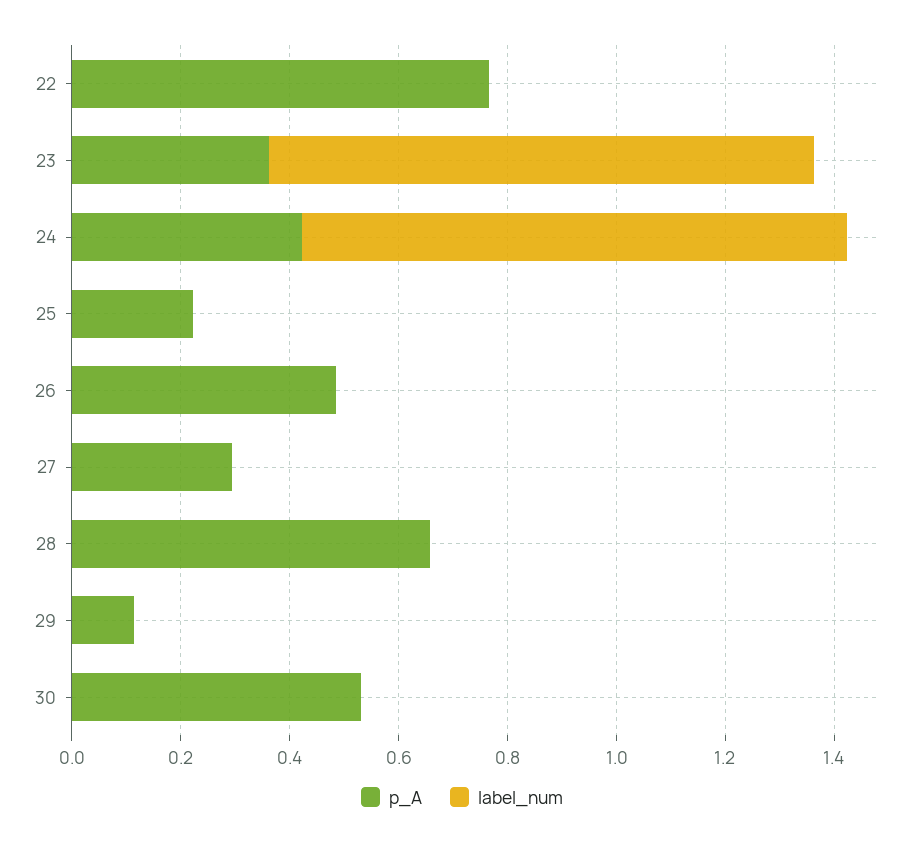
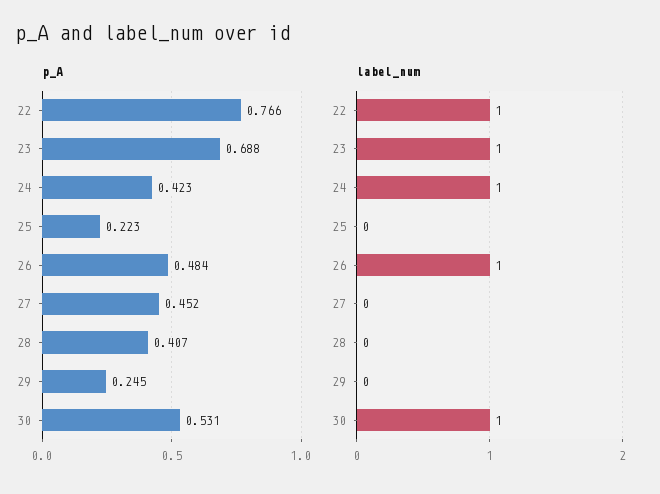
  {
    "p_A": {
      "22": 0.766,
-     "23": 0.35,
+     "23": 0.688,
      "24": 0.423,
      "25": 0.223,
      "26": 0.484,
-     "27": 0.3,
+     "27": 0.452,
-     "28": 0.65,
+     "28": 0.407,
-     "29": 0.1,
+     "29": 0.245,
      "30": 0.531
    },
    "label_num": {
-     "22": 0,
+     "22": 1,
      "23": 1,
      "24": 1,
      "25": 0,
-     "26": 0,
+     "26": 1,
      "27": 0,
      "28": 0,
      "29": 0,
-     "30": 0
+     "30": 1
    }
  }

